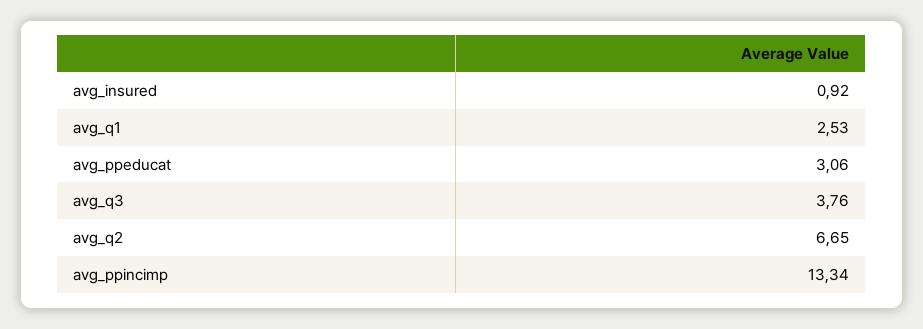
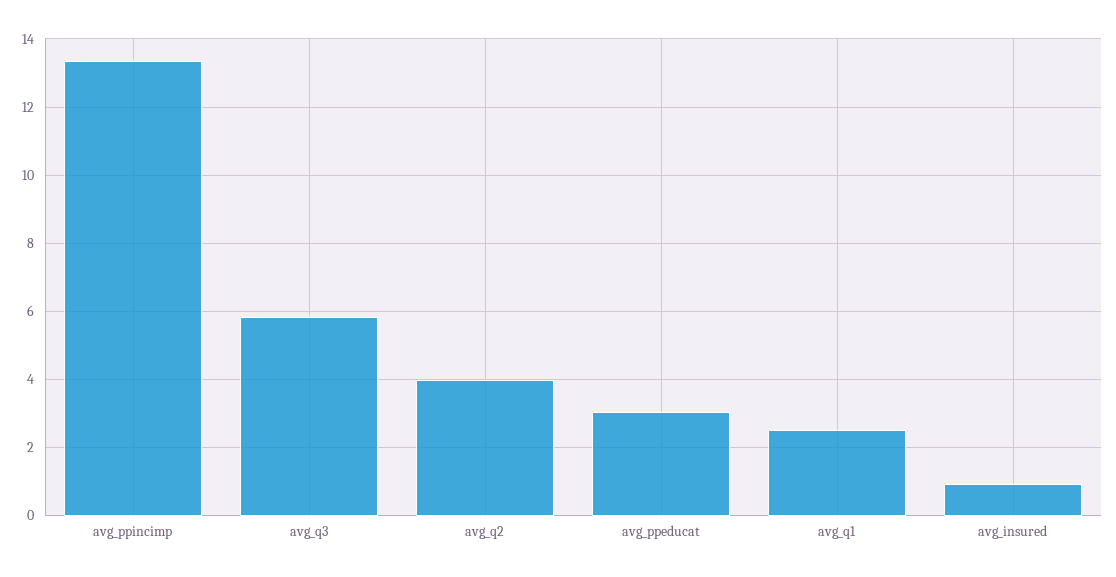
  {
    "avg_insured": 0.92,
    "avg_q1": 2.53,
    "avg_ppeducat": 3.06,
-   "avg_q3": 3.76,
+   "avg_q3": 5.8,
-   "avg_q2": 6.65,
+   "avg_q2": 4,
    "avg_ppincimp": 13.34
  }

